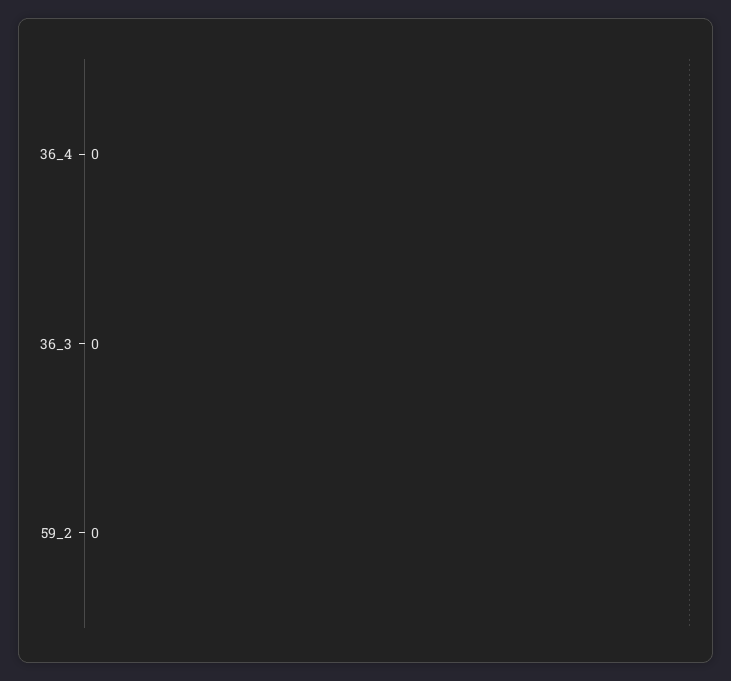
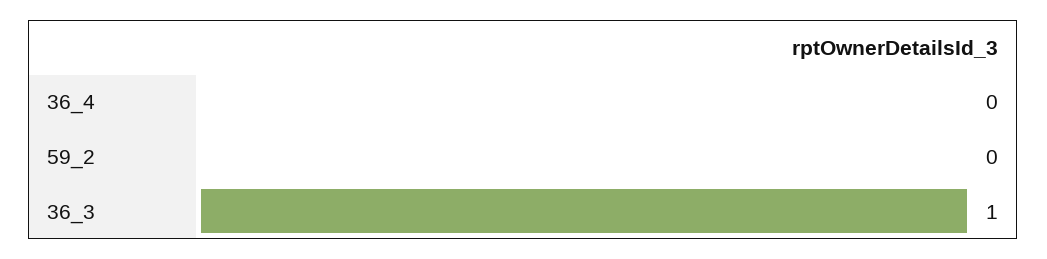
  {
    "36_4": 0,
-   "36_3": 0,
+   "36_3": 1,
    "59_2": 0
  }

